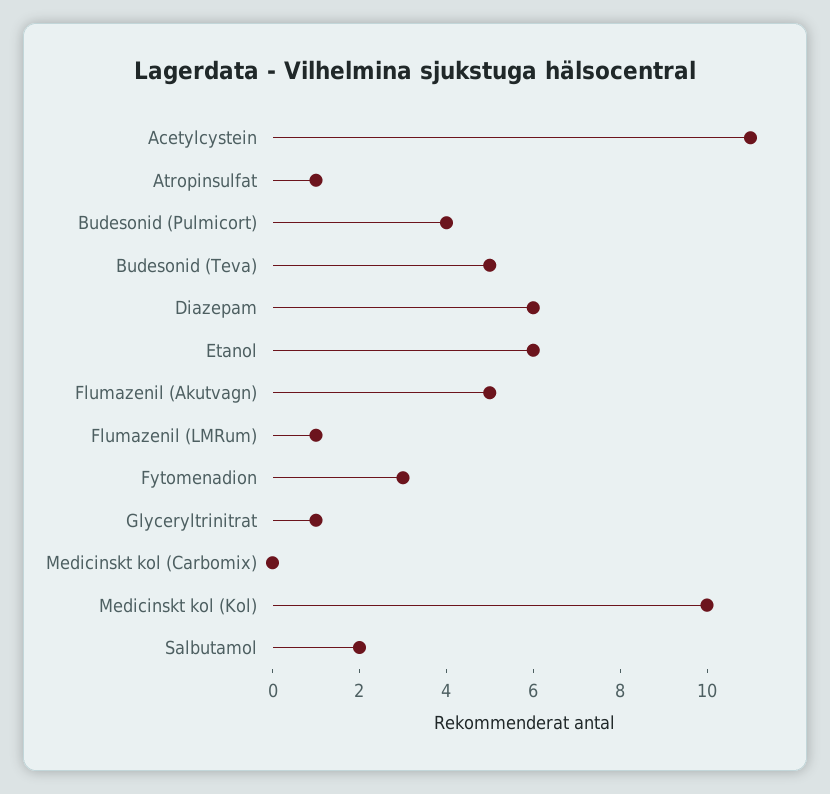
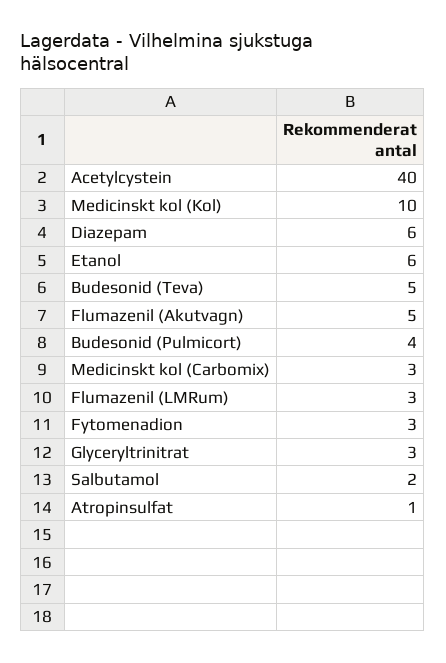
  {
-   "Acetylcystein": 11,
+   "Acetylcystein": 40,
    "Atropinsulfat": 1,
    "Budesonid (Pulmicort)": 4,
    "Budesonid (Teva)": 5,
    "Diazepam": 6,
    "Etanol": 6,
    "Flumazenil (Akutvagn)": 5,
-   "Flumazenil (LMRum)": 1,
+   "Flumazenil (LMRum)": 3,
    "Fytomenadion": 3,
-   "Glyceryltrinitrat": 1,
+   "Glyceryltrinitrat": 3,
-   "Medicinskt kol (Carbomix)": 0,
+   "Medicinskt kol (Carbomix)": 3,
    "Medicinskt kol (Kol)": 10,
    "Salbutamol": 2
  }

